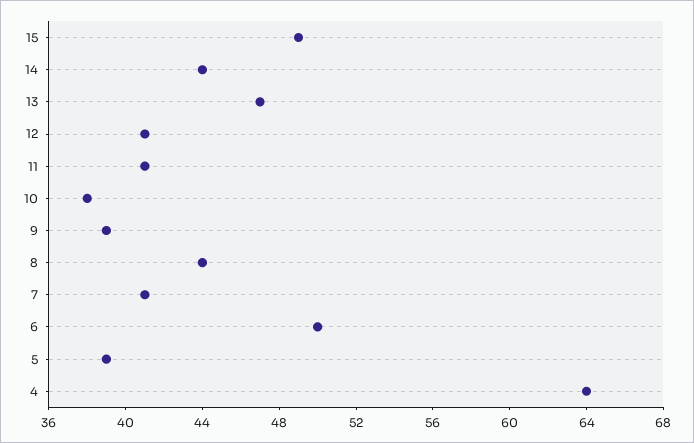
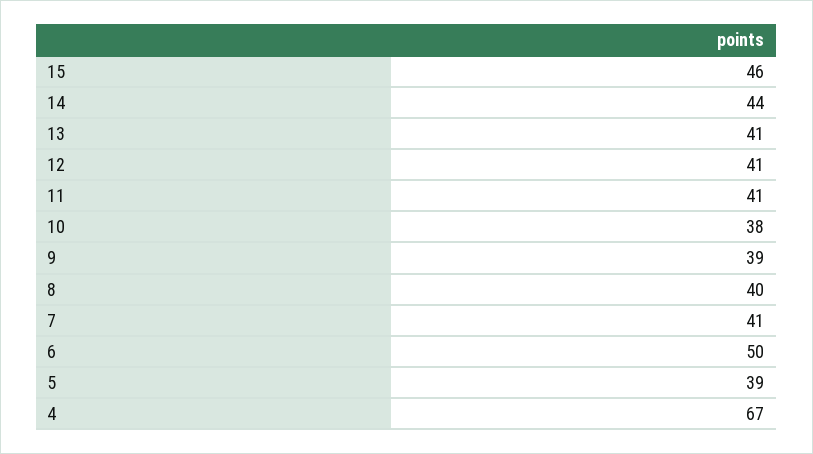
  {
-   "15": 49,
+   "15": 46,
    "14": 44,
-   "13": 47,
+   "13": 41,
    "12": 41,
    "11": 41,
    "10": 38,
    "9": 39,
-   "8": 44,
+   "8": 40,
    "7": 41,
    "6": 50,
    "5": 39,
-   "4": 64
+   "4": 67
  }

